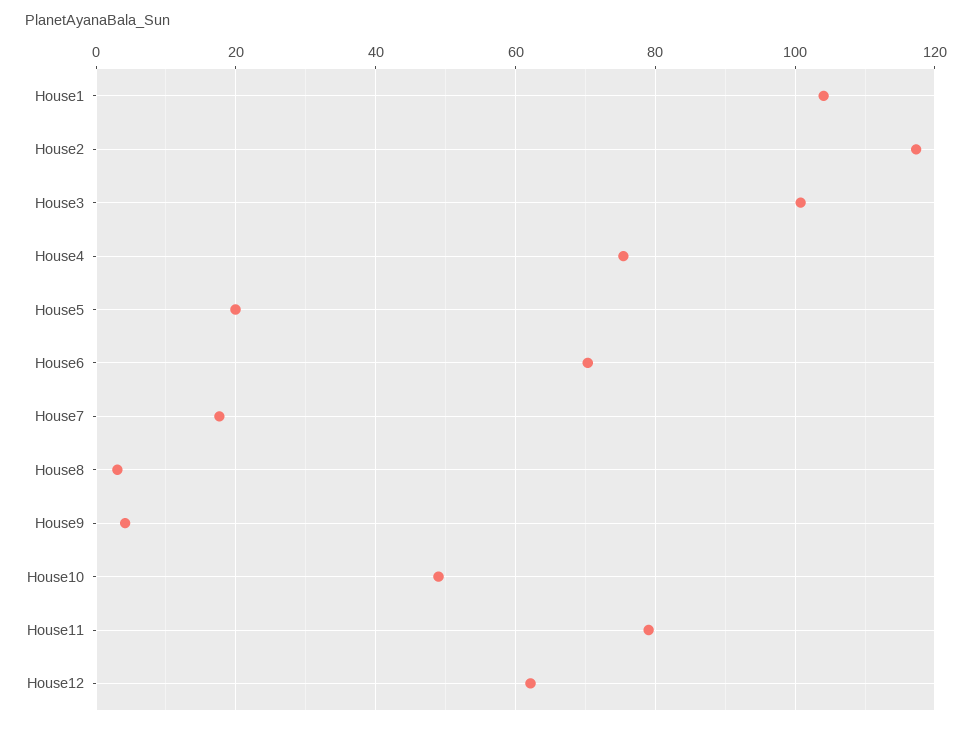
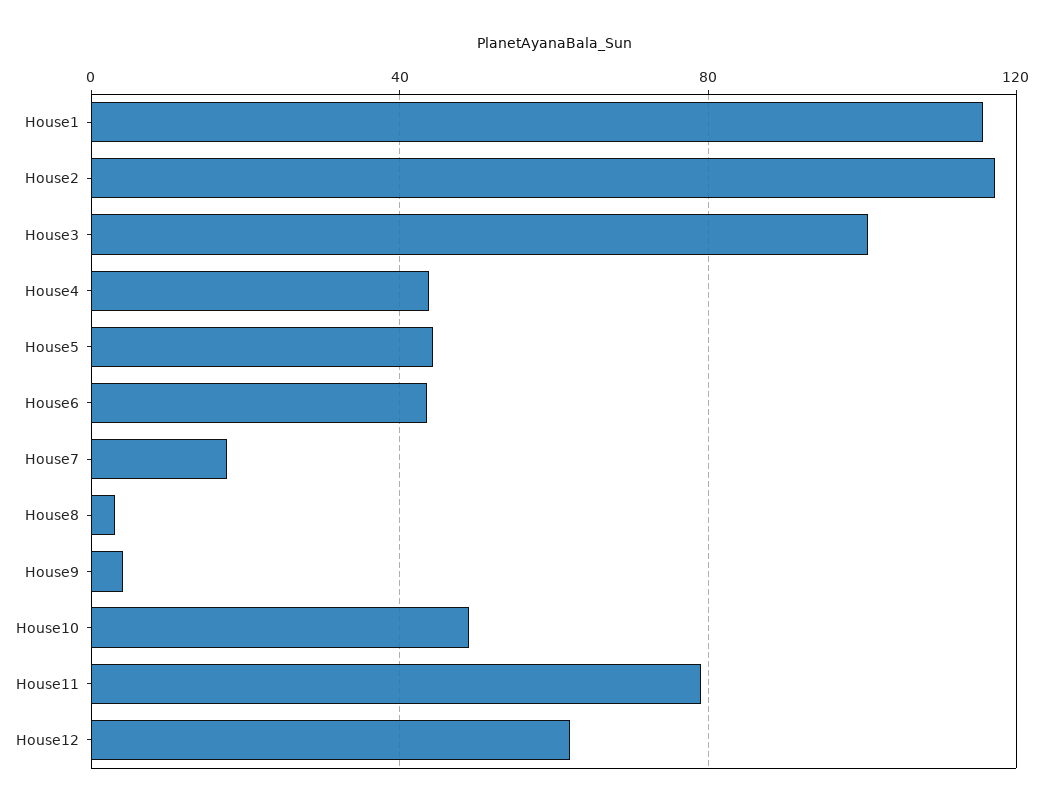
  {
-   "House1": 104,
+   "House1": 115,
    "House2": 118,
    "House3": 100,
-   "House4": 76,
+   "House4": 45,
-   "House5": 20,
+   "House5": 45,
-   "House6": 70,
+   "House6": 45,
    "House7": 18,
    "House8": 4,
    "House9": 4,
    "House10": 48,
    "House11": 80,
    "House12": 62
  }

